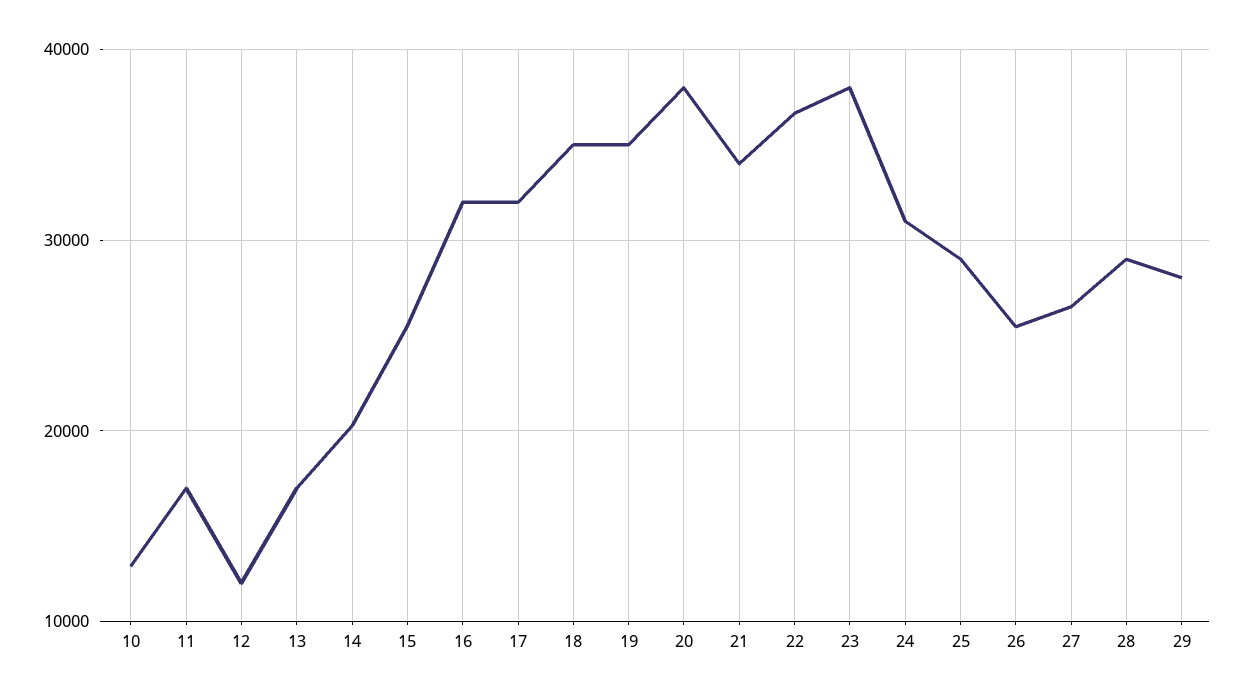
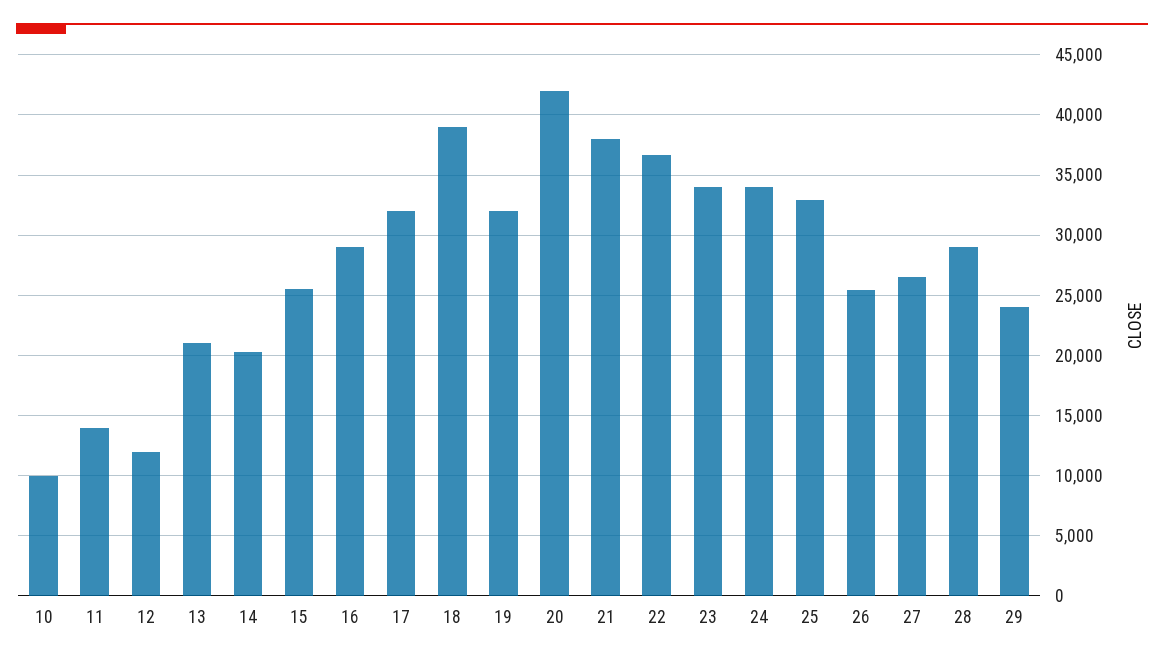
  {
-   "10": 13000,
+   "10": 10000,
-   "11": 17000,
+   "11": 14000,
    "12": 12000,
-   "13": 17000,
+   "13": 21000,
    "14": 20500,
    "15": 25500,
-   "16": 32000,
+   "16": 29000,
    "17": 32000,
-   "18": 35000,
+   "18": 39000,
-   "19": 35000,
+   "19": 32000,
-   "20": 38000,
+   "20": 42000,
-   "21": 34000,
+   "21": 38000,
    "22": 36500,
-   "23": 38000,
+   "23": 34000,
-   "24": 31000,
+   "24": 34000,
-   "25": 29000,
+   "25": 33000,
    "26": 25500,
    "27": 26500,
    "28": 29000,
-   "29": 28000
+   "29": 24000
  }

